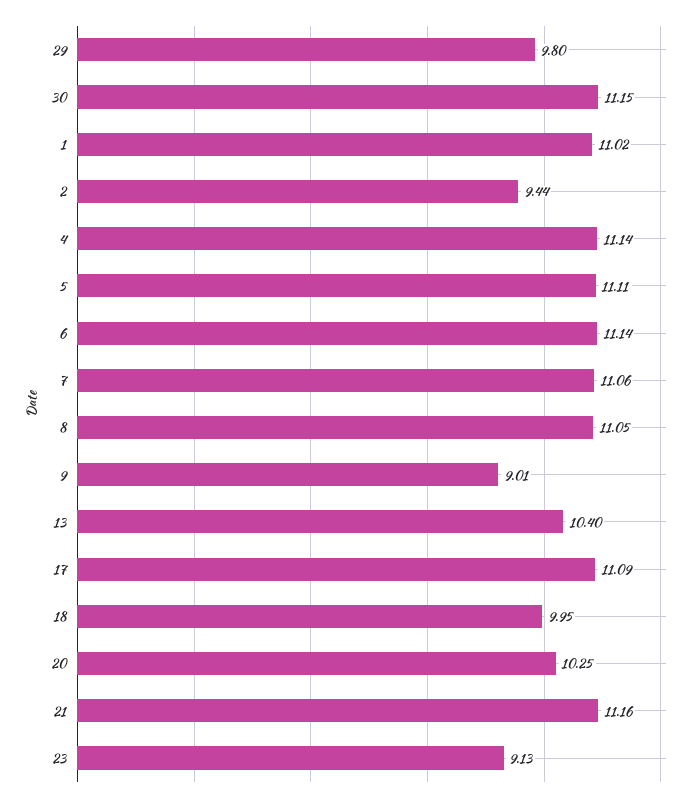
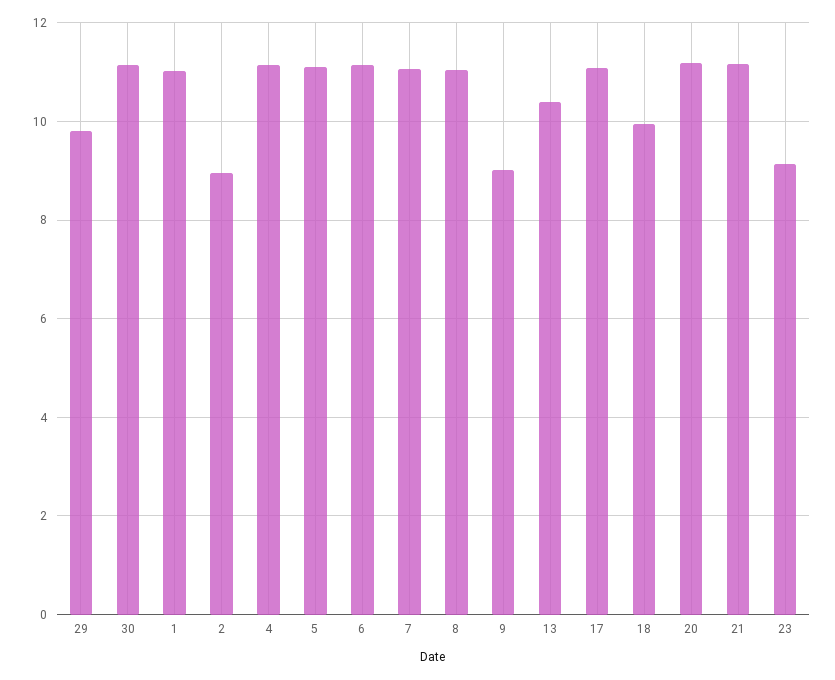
  {
    "29": 9.8,
    "30": 11.15,
    "1": 11.02,
-   "2": 9.44,
+   "2": 9,
    "4": 11.14,
    "5": 11.11,
    "6": 11.14,
    "7": 11.06,
    "8": 11.05,
    "9": 9.01,
    "13": 10.4,
    "17": 11.09,
    "18": 9.95,
-   "20": 10.25,
+   "20": 11.2,
    "21": 11.16,
    "23": 9.13
  }

